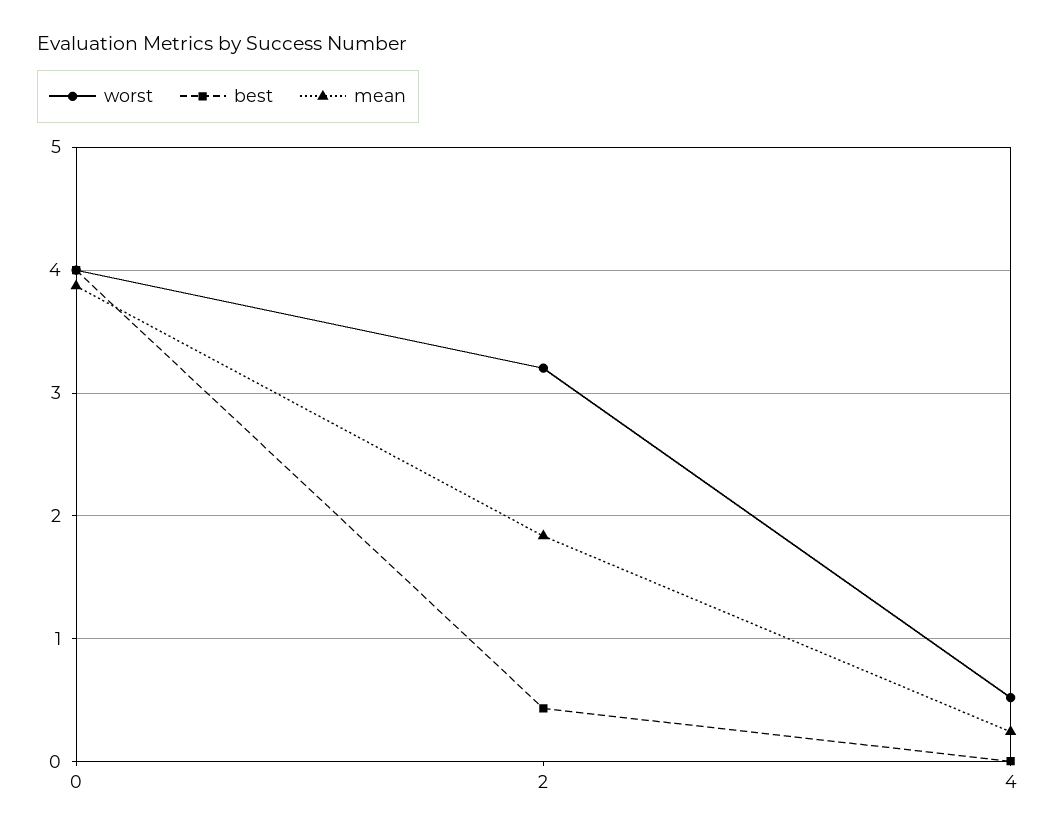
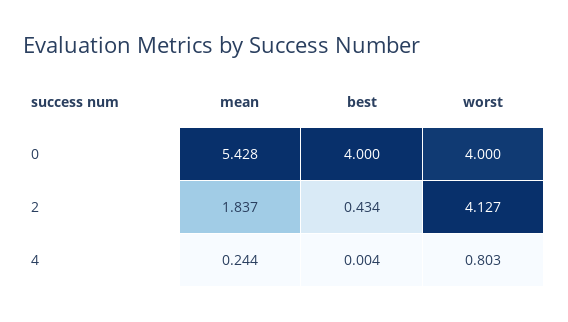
  {
    "worst": {
      "0": 4,
-     "2": 3.2,
+     "2": 4.127,
-     "4": 0.5
+     "4": 0.803
    },
    "best": {
      "0": 4,
      "2": 0.434,
      "4": 0.004
    },
    "mean": {
-     "0": 3.9,
+     "0": 5.428,
      "2": 1.837,
      "4": 0.244
    }
  }

